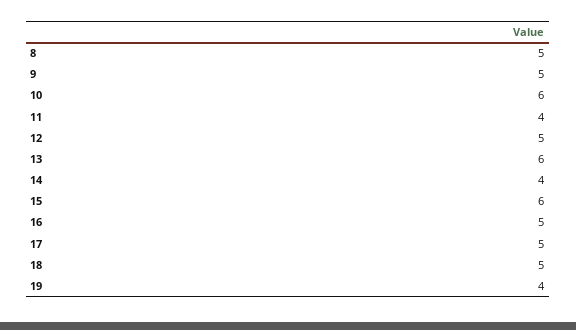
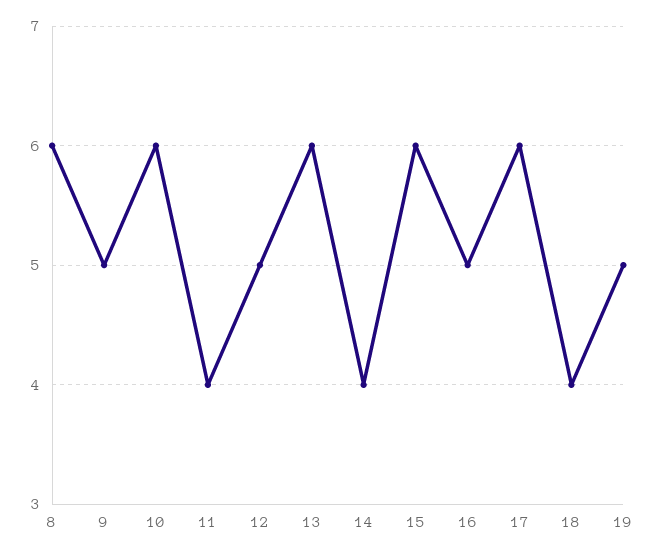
  {
-   "8": 5,
+   "8": 6,
    "9": 5,
    "10": 6,
    "11": 4,
    "12": 5,
    "13": 6,
    "14": 4,
    "15": 6,
    "16": 5,
-   "17": 5,
+   "17": 6,
-   "18": 5,
+   "18": 4,
-   "19": 4
+   "19": 5
  }

